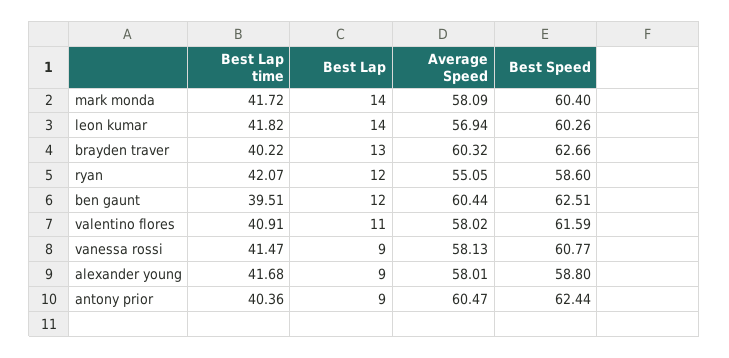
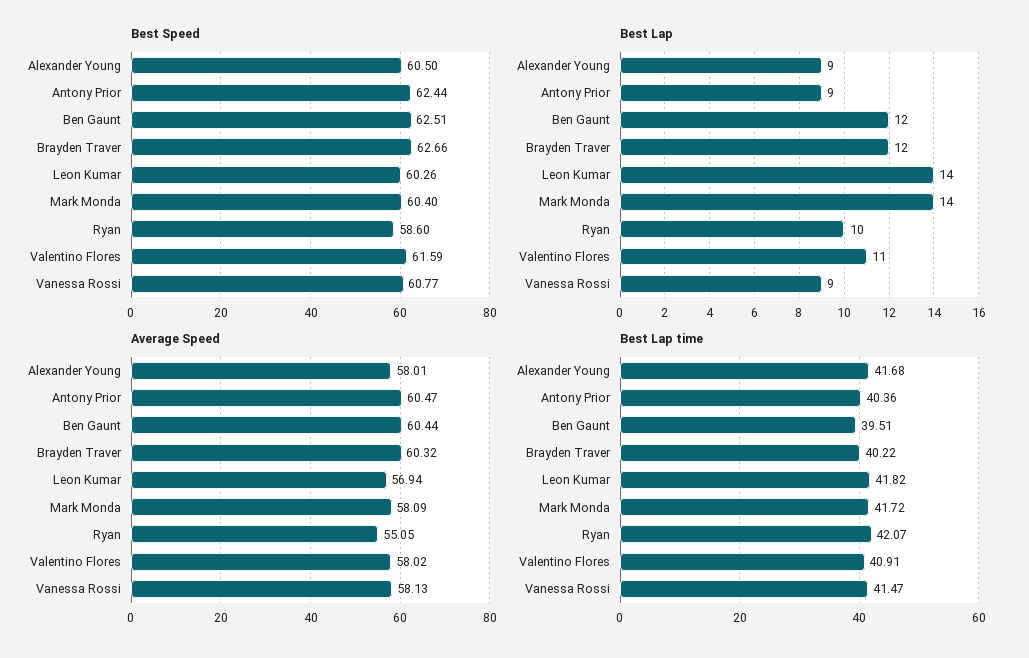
  {
    "Best Lap time": {
      "mark monda": 41.72,
      "leon kumar": 41.82,
      "brayden traver": 40.22,
      "ryan": 42.07,
      "ben gaunt": 39.51,
      "valentino flores": 40.91,
      "vanessa rossi": 41.47,
      "alexander young": 41.68,
      "antony prior": 40.36
    },
    "Best Lap": {
      "mark monda": 14,
      "leon kumar": 14,
-     "brayden traver": 13,
+     "brayden traver": 12,
-     "ryan": 12,
+     "ryan": 10,
      "ben gaunt": 12,
      "valentino flores": 11,
      "vanessa rossi": 9,
      "alexander young": 9,
      "antony prior": 9
    },
    "Average Speed": {
      "mark monda": 58.09,
      "leon kumar": 56.94,
      "brayden traver": 60.32,
      "ryan": 55.05,
      "ben gaunt": 60.44,
      "valentino flores": 58.02,
      "vanessa rossi": 58.13,
      "alexander young": 58.01,
      "antony prior": 60.47
    },
    "Best Speed": {
      "mark monda": 60.4,
      "leon kumar": 60.26,
      "brayden traver": 62.66,
      "ryan": 58.6,
      "ben gaunt": 62.51,
      "valentino flores": 61.59,
      "vanessa rossi": 60.77,
-     "alexander young": 58.8,
+     "alexander young": 60.5,
      "antony prior": 62.44
    }
  }

